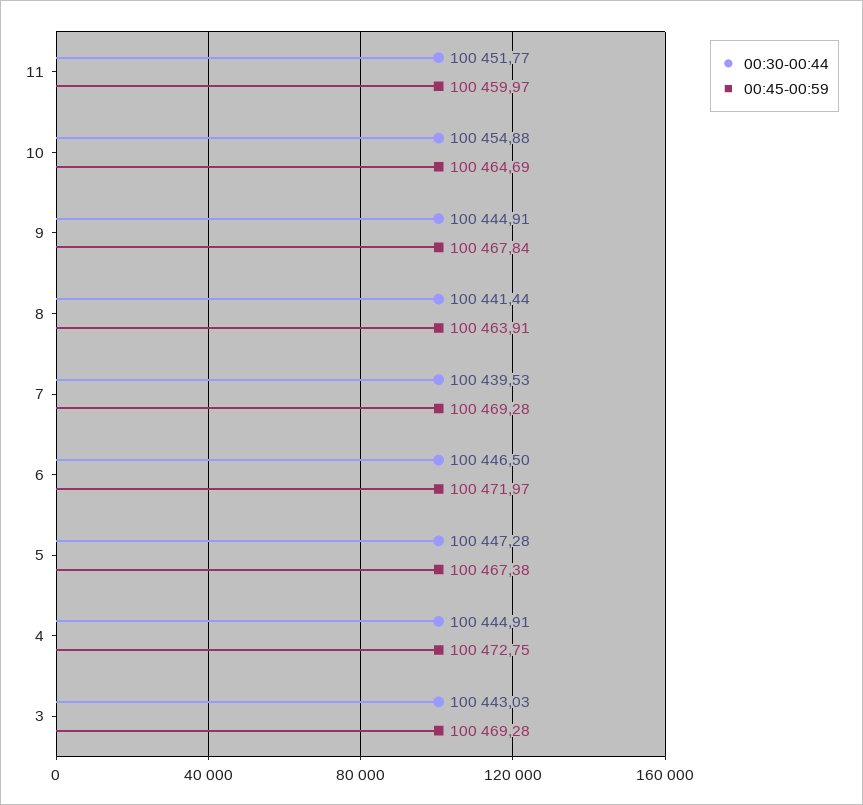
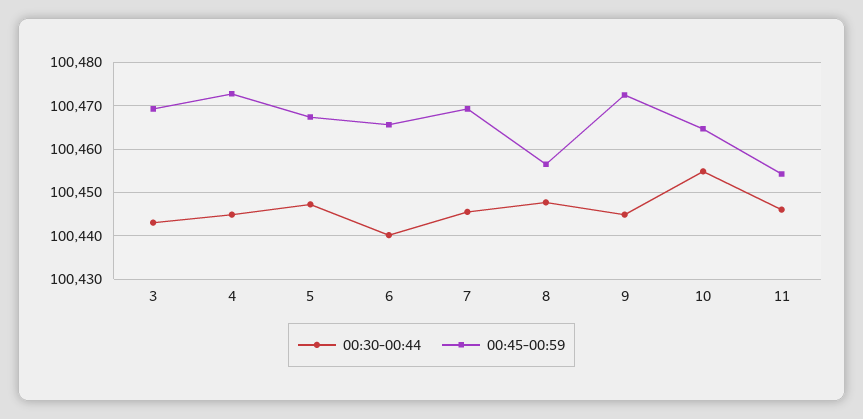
  {
    "00:30-00:44": {
-     "11": 100451.77,
+     "11": 100446,
      "10": 100454.88,
      "9": 100444.91,
-     "8": 100441.44,
+     "8": 100448,
-     "7": 100439.53,
+     "7": 100446,
-     "6": 100446.5,
+     "6": 100440,
      "5": 100447.28,
      "4": 100444.91,
      "3": 100443.03
    },
    "00:45-00:59": {
-     "11": 100459.97,
+     "11": 100454,
      "10": 100464.69,
-     "9": 100467.84,
+     "9": 100472,
-     "8": 100463.91,
+     "8": 100456,
      "7": 100469.28,
-     "6": 100471.97,
+     "6": 100466,
      "5": 100467.38,
      "4": 100472.75,
      "3": 100469.28
    }
  }

